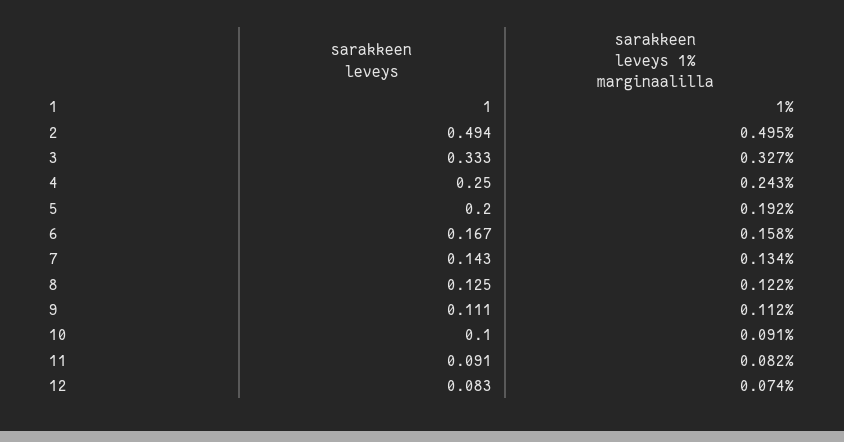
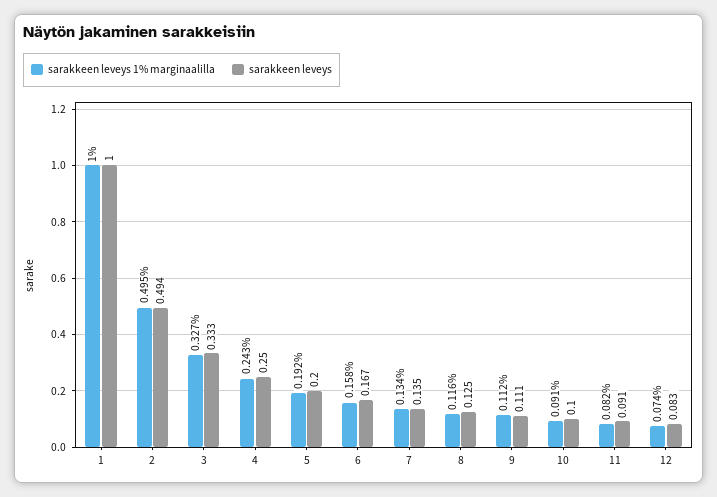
  {
    "sarakkeen leveys": {
      "1": 1,
      "2": 0.494,
      "3": 0.333,
      "4": 0.25,
      "5": 0.2,
      "6": 0.167,
-     "7": 0.143,
+     "7": 0.135,
      "8": 0.125,
      "9": 0.111,
      "10": 0.1,
      "11": 0.091,
      "12": 0.083
    },
    "sarakkeen leveys 1% marginaalilla": {
      "1": 1,
      "2": 0.495,
      "3": 0.327,
      "4": 0.243,
      "5": 0.192,
      "6": 0.158,
      "7": 0.134,
-     "8": 0.122,
+     "8": 0.116,
      "9": 0.112,
      "10": 0.091,
      "11": 0.082,
      "12": 0.074
    }
  }

